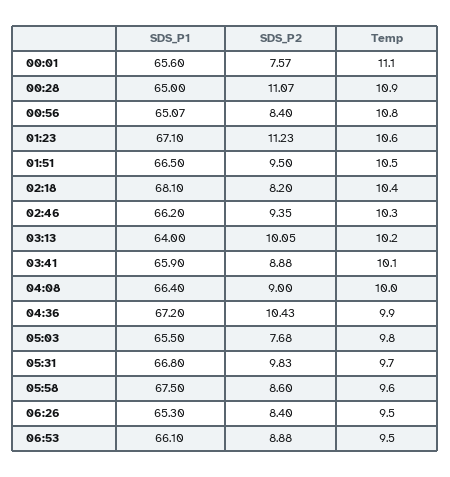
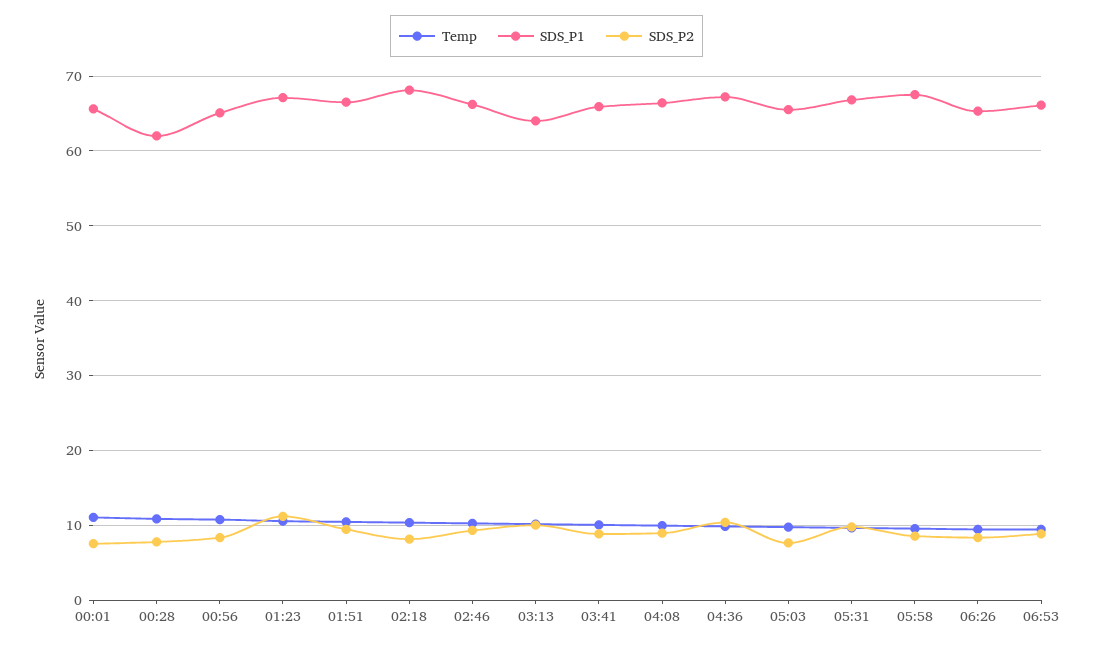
  {
    "SDS_P1": {
      "00:01": 65.6,
-     "00:28": 65,
+     "00:28": 62,
      "00:56": 65.07,
      "01:23": 67.1,
      "01:51": 66.5,
      "02:18": 68.1,
      "02:46": 66.2,
      "03:13": 64,
      "03:41": 65.9,
      "04:08": 66.4,
      "04:36": 67.2,
      "05:03": 65.5,
      "05:31": 66.8,
      "05:58": 67.5,
      "06:26": 65.3,
      "06:53": 66.1
    },
    "SDS_P2": {
      "00:01": 7.57,
-     "00:28": 11.07,
+     "00:28": 8,
      "00:56": 8.4,
      "01:23": 11.23,
      "01:51": 9.5,
      "02:18": 8.2,
      "02:46": 9.35,
      "03:13": 10.05,
      "03:41": 8.88,
      "04:08": 9,
      "04:36": 10.43,
      "05:03": 7.68,
      "05:31": 9.83,
      "05:58": 8.6,
      "06:26": 8.4,
      "06:53": 8.88
    },
    "Temp": {
      "00:01": 11.1,
      "00:28": 10.9,
      "00:56": 10.8,
      "01:23": 10.6,
      "01:51": 10.5,
      "02:18": 10.4,
      "02:46": 10.3,
      "03:13": 10.2,
      "03:41": 10.1,
      "04:08": 10,
      "04:36": 9.9,
      "05:03": 9.8,
      "05:31": 9.7,
      "05:58": 9.6,
      "06:26": 9.5,
      "06:53": 9.5
    }
  }

